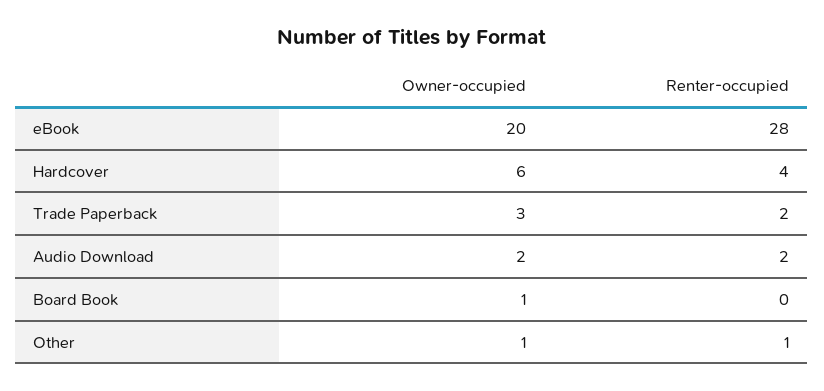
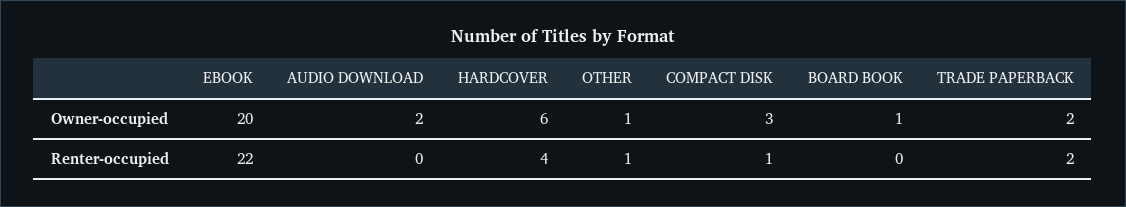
  {
    "Owner-occupied": {
      "eBook": 20,
      "Hardcover": 6,
-     "Trade Paperback": 3,
+     "Trade Paperback": 2,
      "Audio Download": 2,
      "Board Book": 1,
-     "Other": 1
+     "Other": 1,
+     "COMPACT DISK": 3
    },
    "Renter-occupied": {
-     "eBook": 28,
+     "eBook": 22,
      "Hardcover": 4,
      "Trade Paperback": 2,
-     "Audio Download": 2,
+     "Audio Download": 0,
      "Board Book": 0,
-     "Other": 1
+     "Other": 1,
+     "COMPACT DISK": 1
    }
  }

